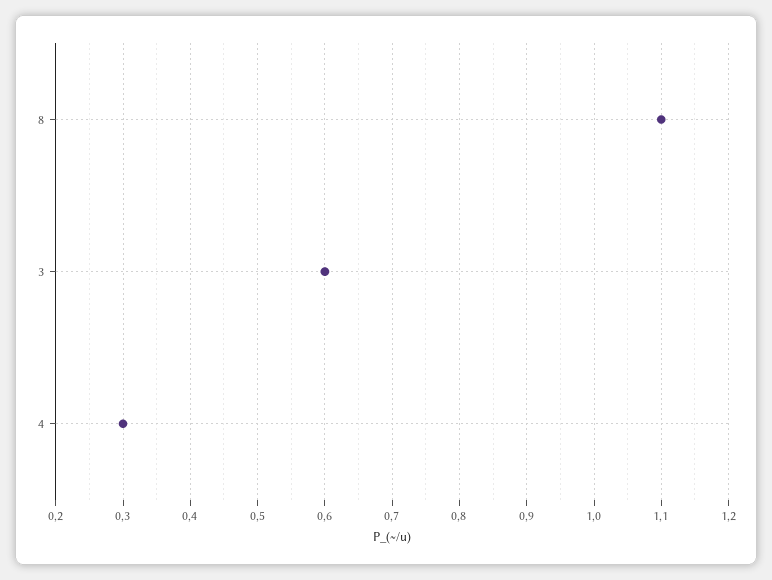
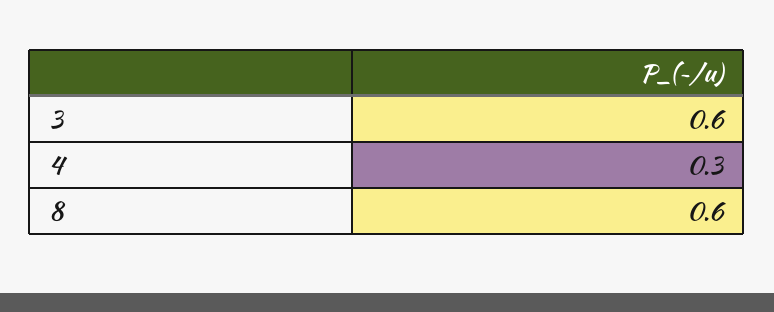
  {
-   "8": 1.1,
+   "8": 0.6,
    "3": 0.6,
    "4": 0.3
  }

